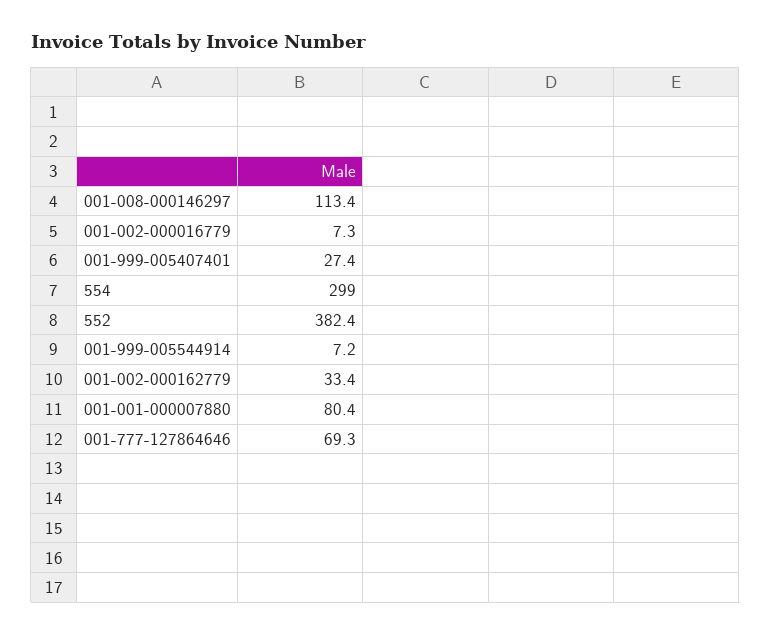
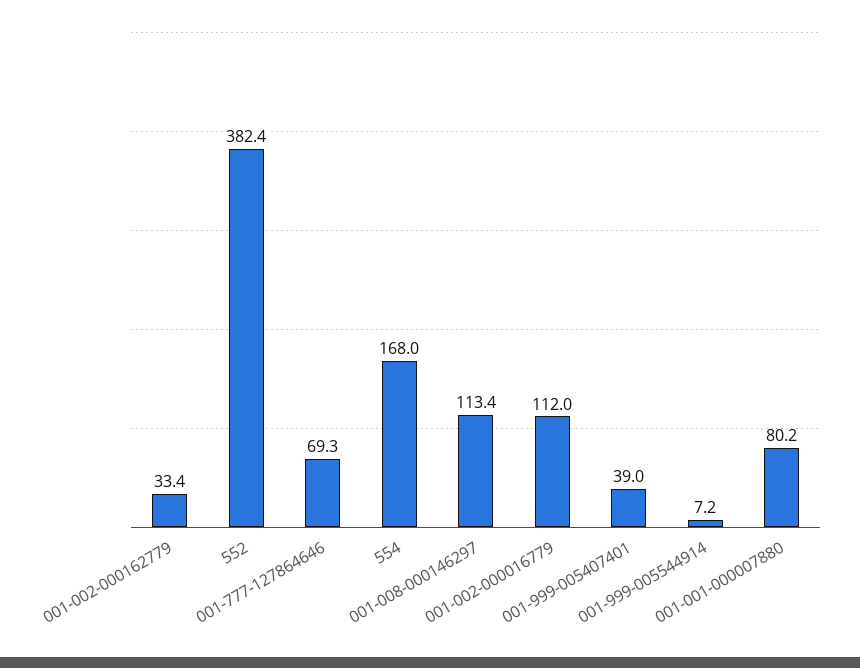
  {
    "001-008-000146297": 113.4,
-   "001-002-000016779": 7.3,
+   "001-002-000016779": 112,
-   "001-999-005407401": 27.4,
+   "001-999-005407401": 39,
-   "554": 299,
+   "554": 168,
    "552": 382.4,
    "001-999-005544914": 7.2,
    "001-002-000162779": 33.4,
-   "001-001-000007880": 80.4,
+   "001-001-000007880": 80.2,
    "001-777-127864646": 69.3
  }

